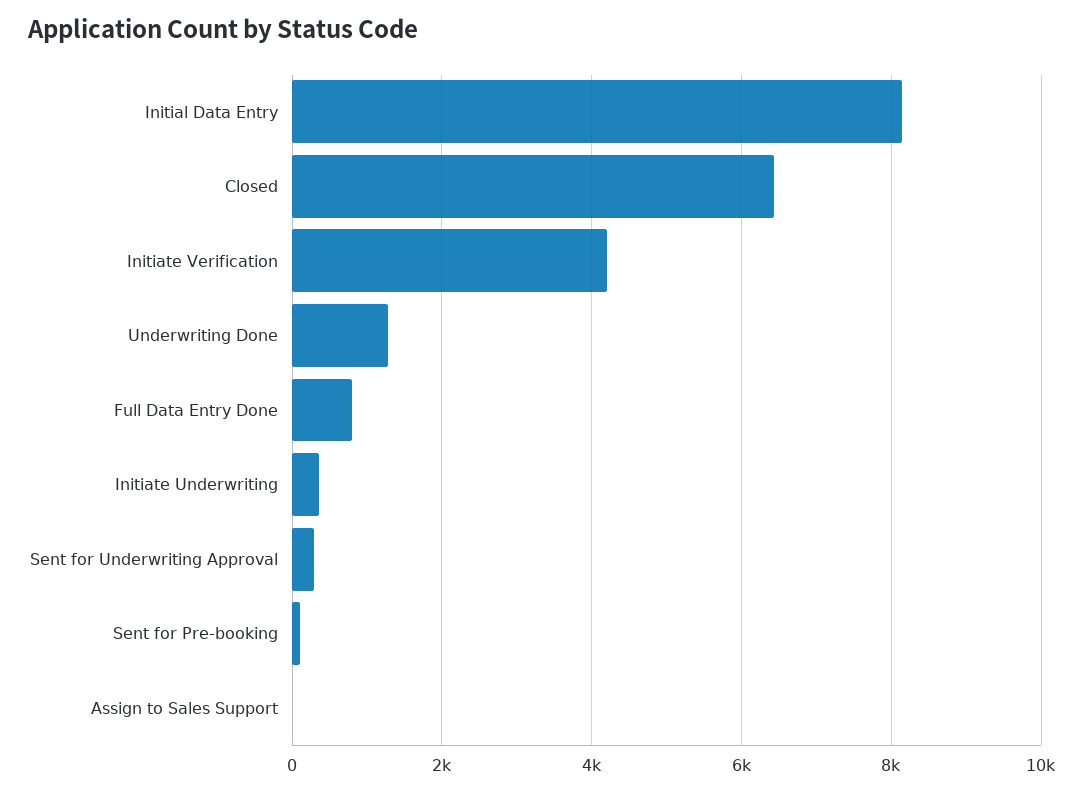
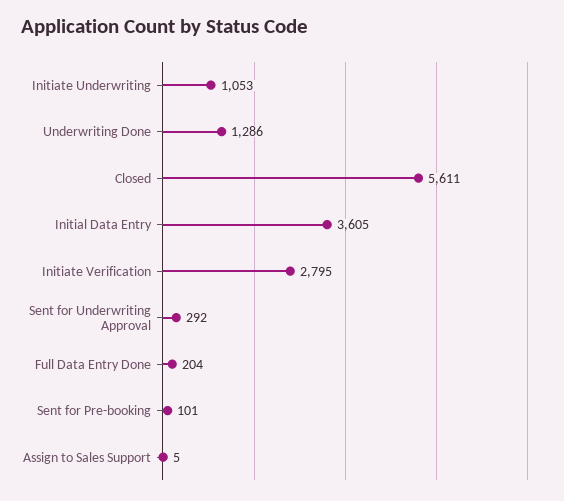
  {
-   "Initial Data Entry": 8200,
+   "Initial Data Entry": 3605,
-   "Closed": 6400,
+   "Closed": 5611,
-   "Initiate Verification": 4200,
+   "Initiate Verification": 2795,
    "Underwriting Done": 1286,
-   "Full Data Entry Done": 800,
+   "Full Data Entry Done": 204,
-   "Initiate Underwriting": 400,
+   "Initiate Underwriting": 1053,
    "Sent for Underwriting Approval": 292,
    "Sent for Pre-booking": 101,
    "Assign to Sales Support": 5
  }

